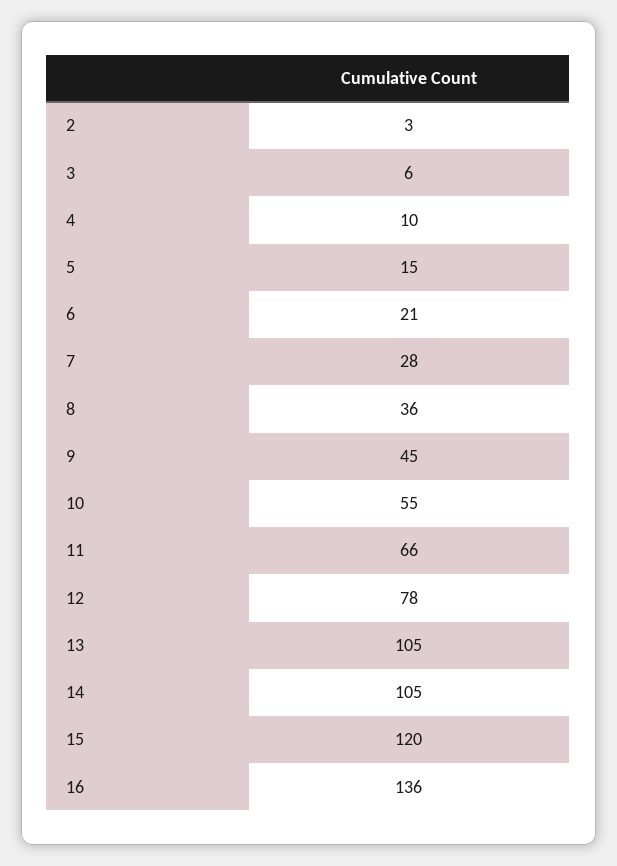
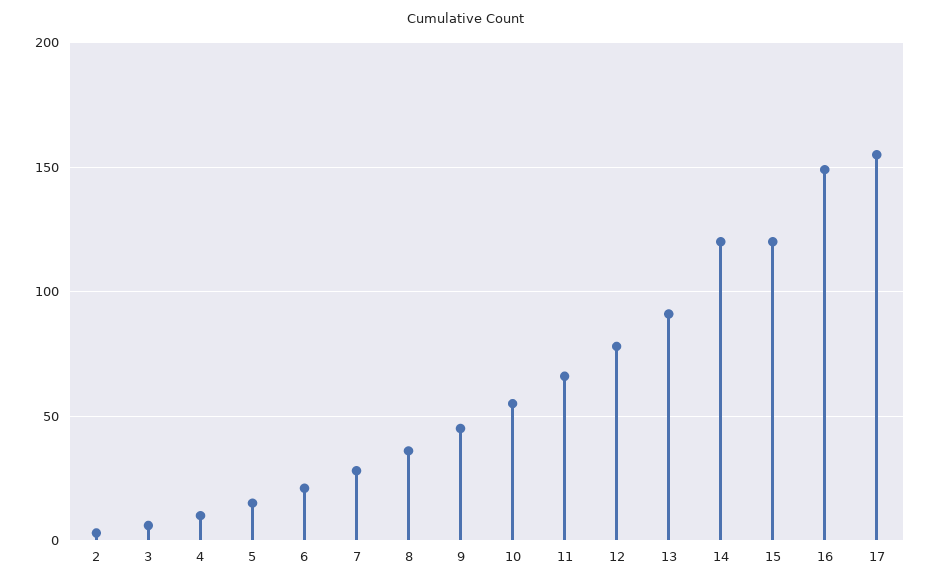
  {
    "2": 3,
    "3": 6,
    "4": 10,
    "5": 15,
    "6": 21,
    "7": 28,
    "8": 36,
    "9": 45,
    "10": 55,
    "11": 66,
    "12": 78,
-   "13": 105,
+   "13": 90,
-   "14": 105,
+   "14": 120,
    "15": 120,
-   "16": 136
+   "16": 150,
+   "17": 155
  }

